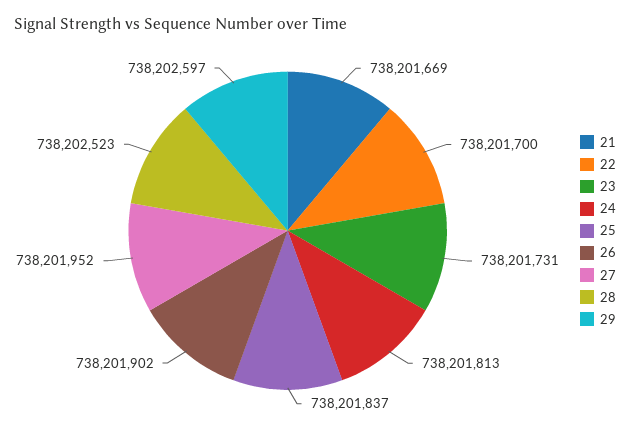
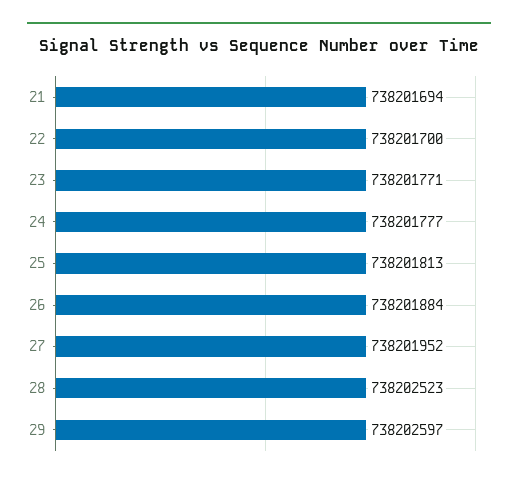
  {
-   "21": 738201669,
+   "21": 738201694,
    "22": 738201700,
-   "23": 738201731,
+   "23": 738201771,
-   "24": 738201813,
+   "24": 738201777,
-   "25": 738201837,
+   "25": 738201813,
-   "26": 738201902,
+   "26": 738201884,
    "27": 738201952,
    "28": 738202523,
    "29": 738202597
  }

